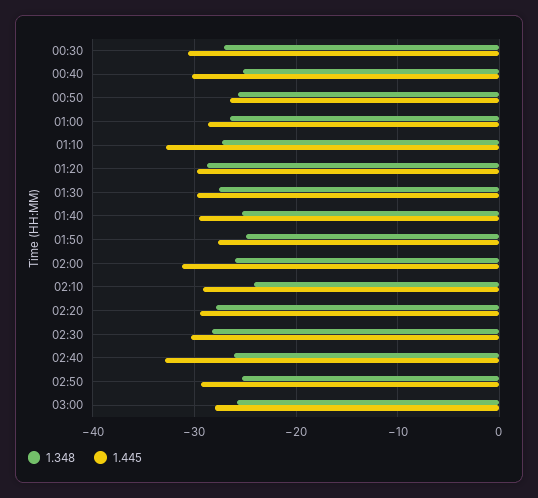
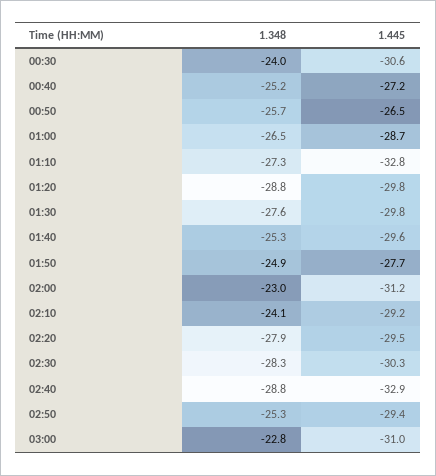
  {
    "1.348": {
-     "00:30": -27,
+     "00:30": -24,
      "00:40": -25.2,
      "00:50": -25.7,
      "01:00": -26.5,
      "01:10": -27.3,
      "01:20": -28.8,
      "01:30": -27.6,
      "01:40": -25.3,
      "01:50": -24.9,
-     "02:00": -26,
+     "02:00": -23,
      "02:10": -24.1,
      "02:20": -27.9,
      "02:30": -28.3,
-     "02:40": -26,
+     "02:40": -28.8,
      "02:50": -25.3,
-     "03:00": -26
+     "03:00": -22.8
    },
    "1.445": {
      "00:30": -30.6,
-     "00:40": -30,
+     "00:40": -27.2,
      "00:50": -26.5,
      "01:00": -28.7,
      "01:10": -32.8,
      "01:20": -29.8,
      "01:30": -29.8,
      "01:40": -29.6,
      "01:50": -27.7,
      "02:00": -31.2,
      "02:10": -29.2,
      "02:20": -29.5,
      "02:30": -30.3,
      "02:40": -32.9,
      "02:50": -29.4,
-     "03:00": -28
+     "03:00": -31
    }
  }

